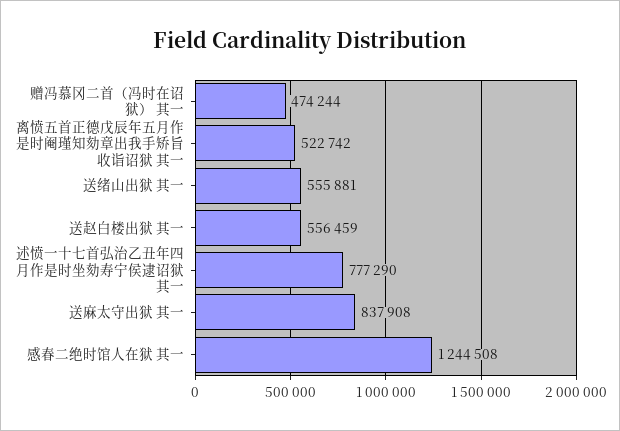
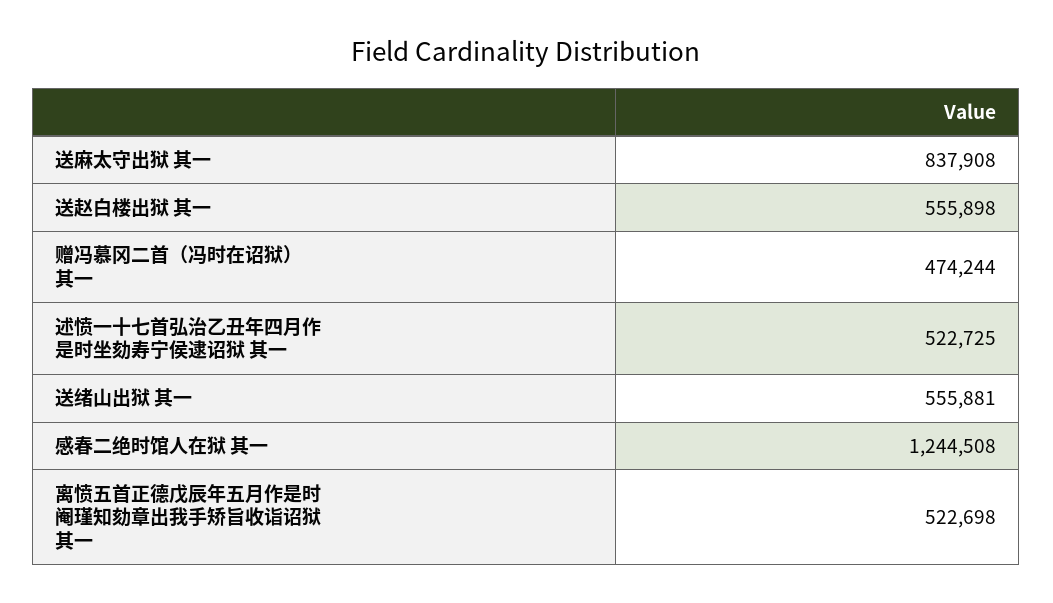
  {
    "赠冯慕冈二首（冯时在诏狱） 其一": 474244,
-   "离愤五首正德戊辰年五月作是时阉瑾知劾章出我手矫旨收诣诏狱 其一": 522742,
+   "离愤五首正德戊辰年五月作是时阉瑾知劾章出我手矫旨收诣诏狱 其一": 522698,
    "送绪山出狱 其一": 555881,
-   "送赵白楼出狱 其一": 556459,
+   "送赵白楼出狱 其一": 555898,
-   "述愤一十七首弘治乙丑年四月作是时坐劾寿宁侯逮诏狱 其一": 777290,
+   "述愤一十七首弘治乙丑年四月作是时坐劾寿宁侯逮诏狱 其一": 522725,
    "送麻太守出狱 其一": 837908,
    "感春二绝时馆人在狱 其一": 1244508
  }

